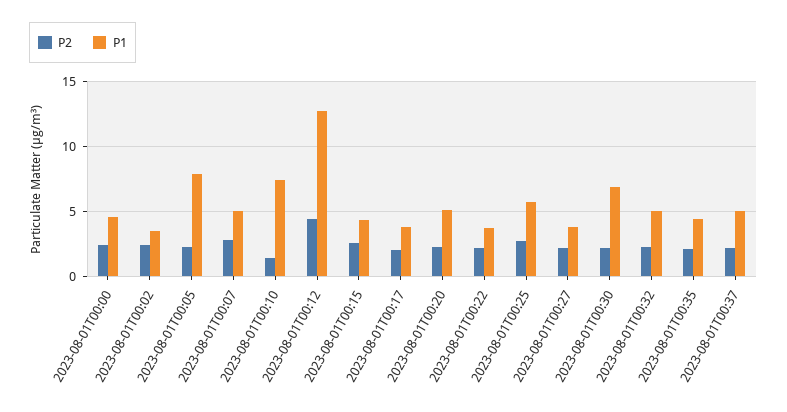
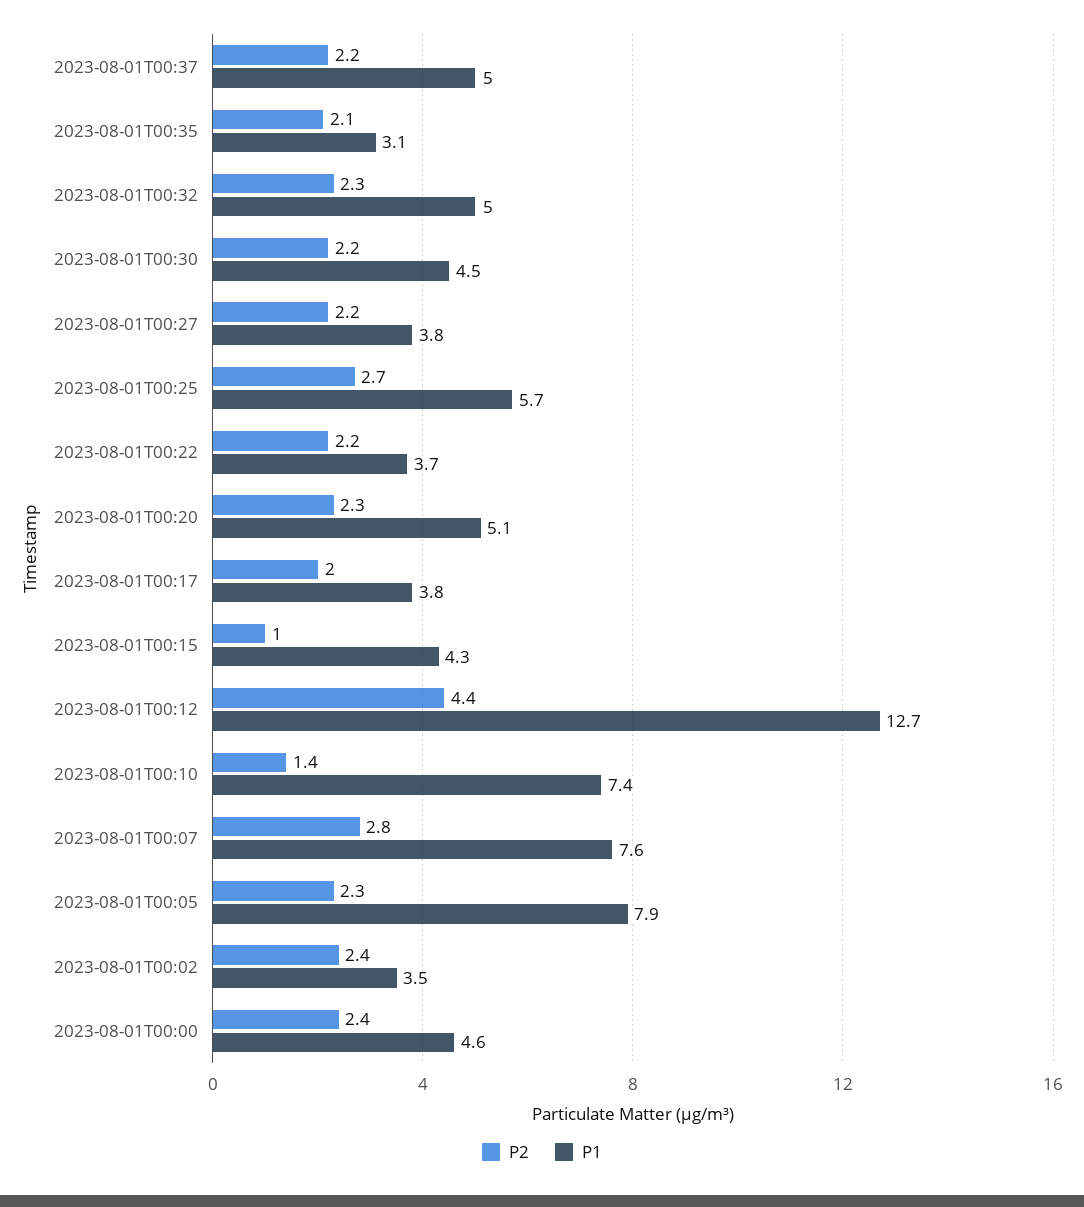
  {
    "P2": {
      "2023-08-01T00:00": 2.4,
      "2023-08-01T00:02": 2.4,
      "2023-08-01T00:05": 2.3,
      "2023-08-01T00:07": 2.8,
      "2023-08-01T00:10": 1.4,
      "2023-08-01T00:12": 4.4,
-     "2023-08-01T00:15": 2.5,
+     "2023-08-01T00:15": 1,
      "2023-08-01T00:17": 2,
      "2023-08-01T00:20": 2.3,
      "2023-08-01T00:22": 2.2,
      "2023-08-01T00:25": 2.7,
      "2023-08-01T00:27": 2.2,
      "2023-08-01T00:30": 2.2,
      "2023-08-01T00:32": 2.3,
      "2023-08-01T00:35": 2.1,
      "2023-08-01T00:37": 2.2
    },
    "P1": {
      "2023-08-01T00:00": 4.6,
      "2023-08-01T00:02": 3.5,
      "2023-08-01T00:05": 7.9,
-     "2023-08-01T00:07": 5,
+     "2023-08-01T00:07": 7.6,
      "2023-08-01T00:10": 7.4,
      "2023-08-01T00:12": 12.7,
      "2023-08-01T00:15": 4.3,
      "2023-08-01T00:17": 3.8,
      "2023-08-01T00:20": 5.1,
      "2023-08-01T00:22": 3.7,
      "2023-08-01T00:25": 5.7,
      "2023-08-01T00:27": 3.8,
-     "2023-08-01T00:30": 7,
+     "2023-08-01T00:30": 4.5,
      "2023-08-01T00:32": 5,
-     "2023-08-01T00:35": 4.5,
+     "2023-08-01T00:35": 3.1,
      "2023-08-01T00:37": 5
    }
  }

